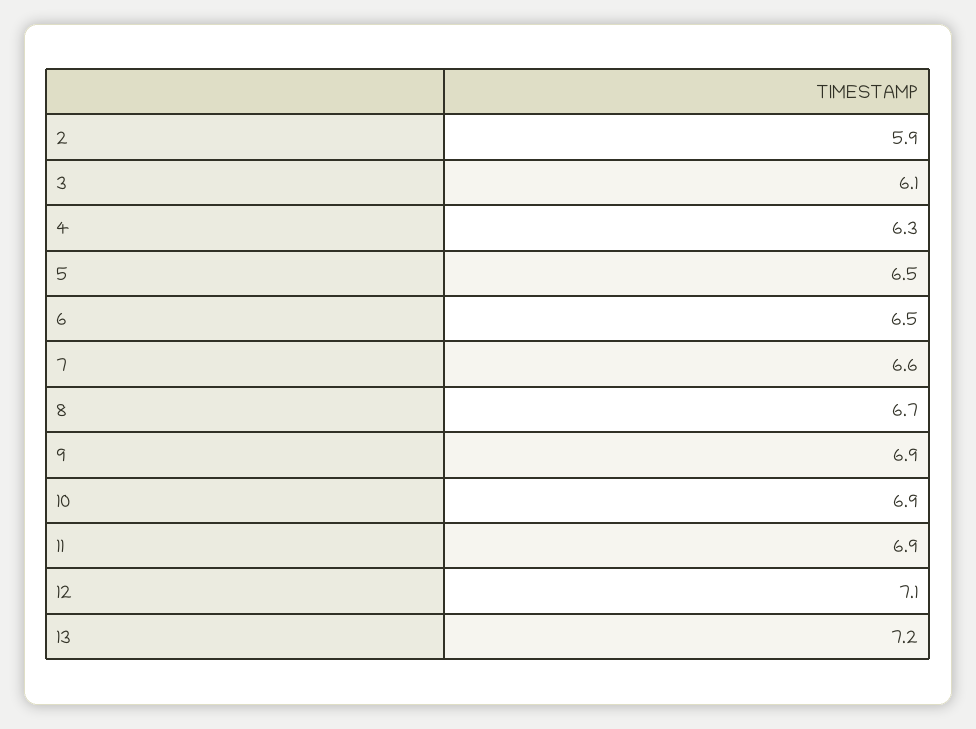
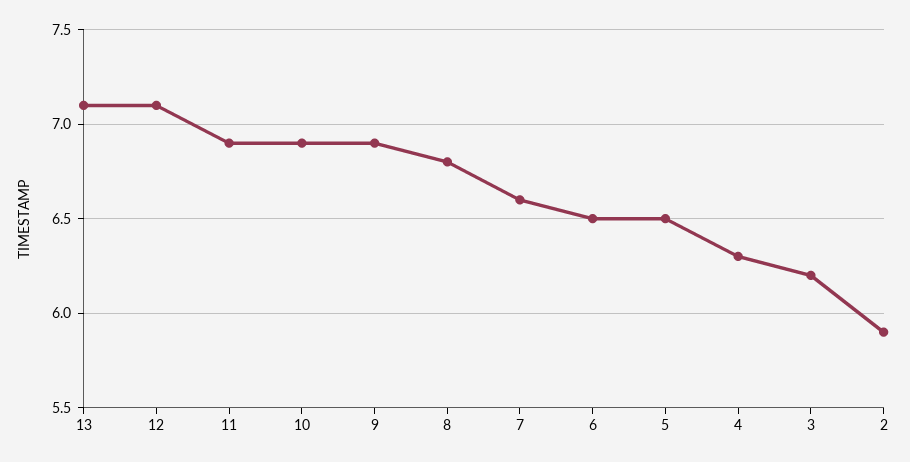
  {
    "2": 5.9,
-   "3": 6.1,
+   "3": 6.2,
    "4": 6.3,
    "5": 6.5,
    "6": 6.5,
    "7": 6.6,
-   "8": 6.7,
+   "8": 6.8,
    "9": 6.9,
    "10": 6.9,
    "11": 6.9,
    "12": 7.1,
-   "13": 7.2
+   "13": 7.1
  }

